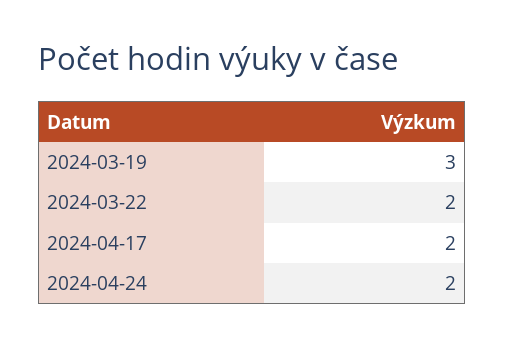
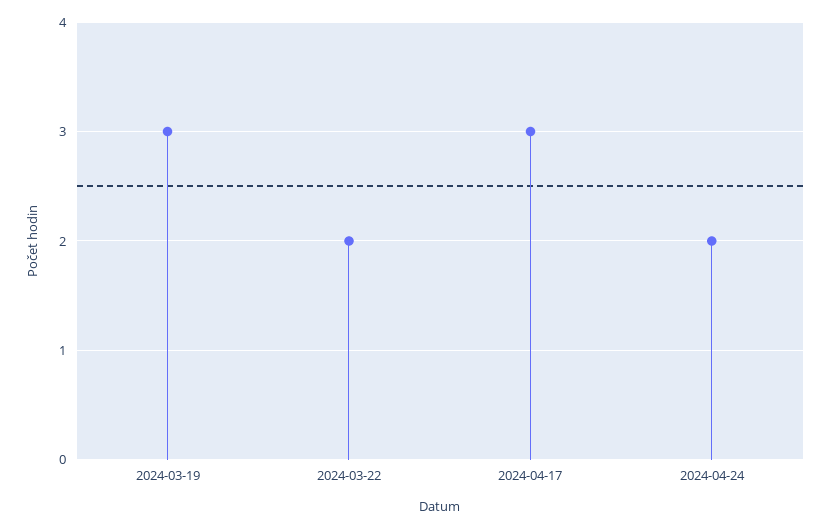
  {
    "2024-03-19": 3,
    "2024-03-22": 2,
-   "2024-04-17": 2,
+   "2024-04-17": 3,
    "2024-04-24": 2
  }

